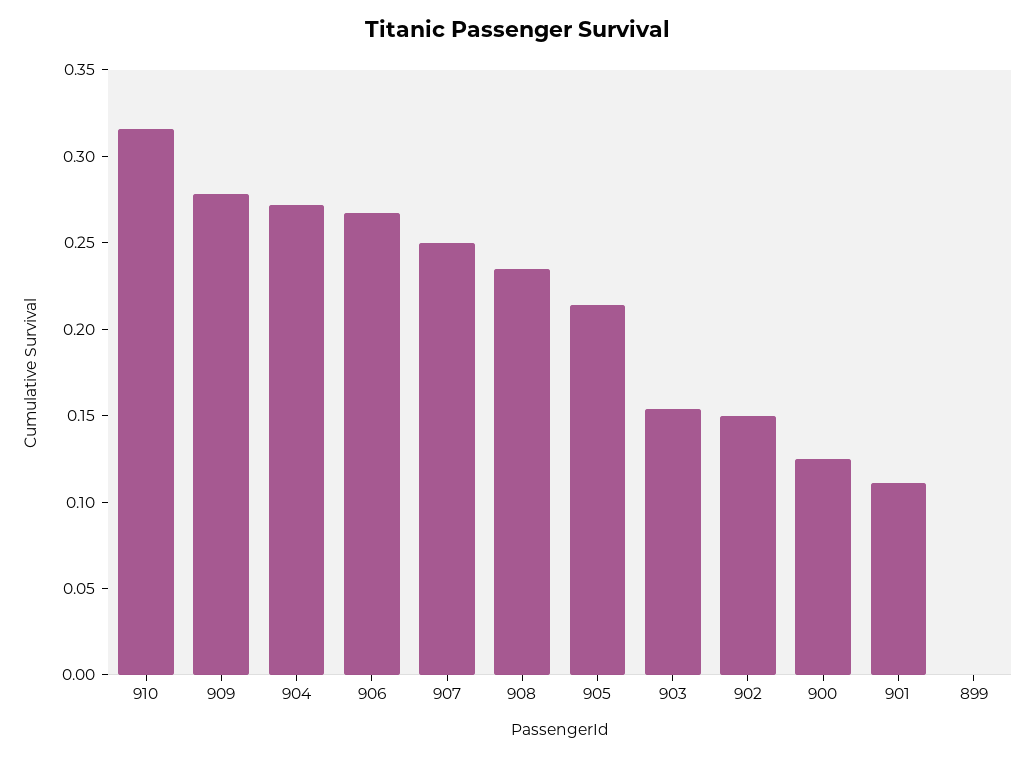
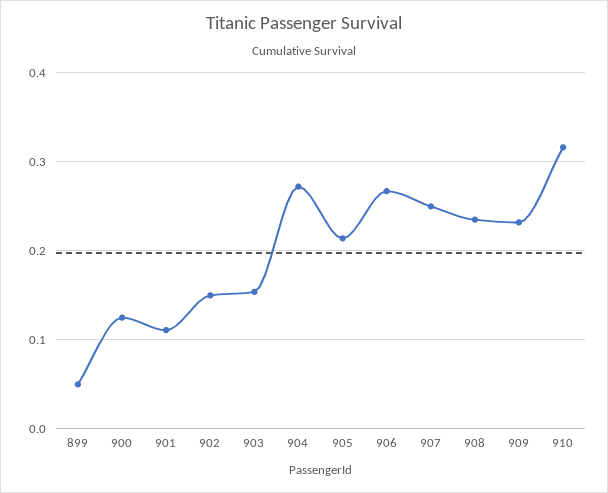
  {
    "910": 0.32,
-   "909": 0.28,
+   "909": 0.23,
    "904": 0.27,
    "906": 0.27,
    "907": 0.25,
    "908": 0.24,
    "905": 0.21,
    "903": 0.15,
    "902": 0.15,
    "900": 0.13,
    "901": 0.11,
-   "899": 0
+   "899": 0.05
  }

